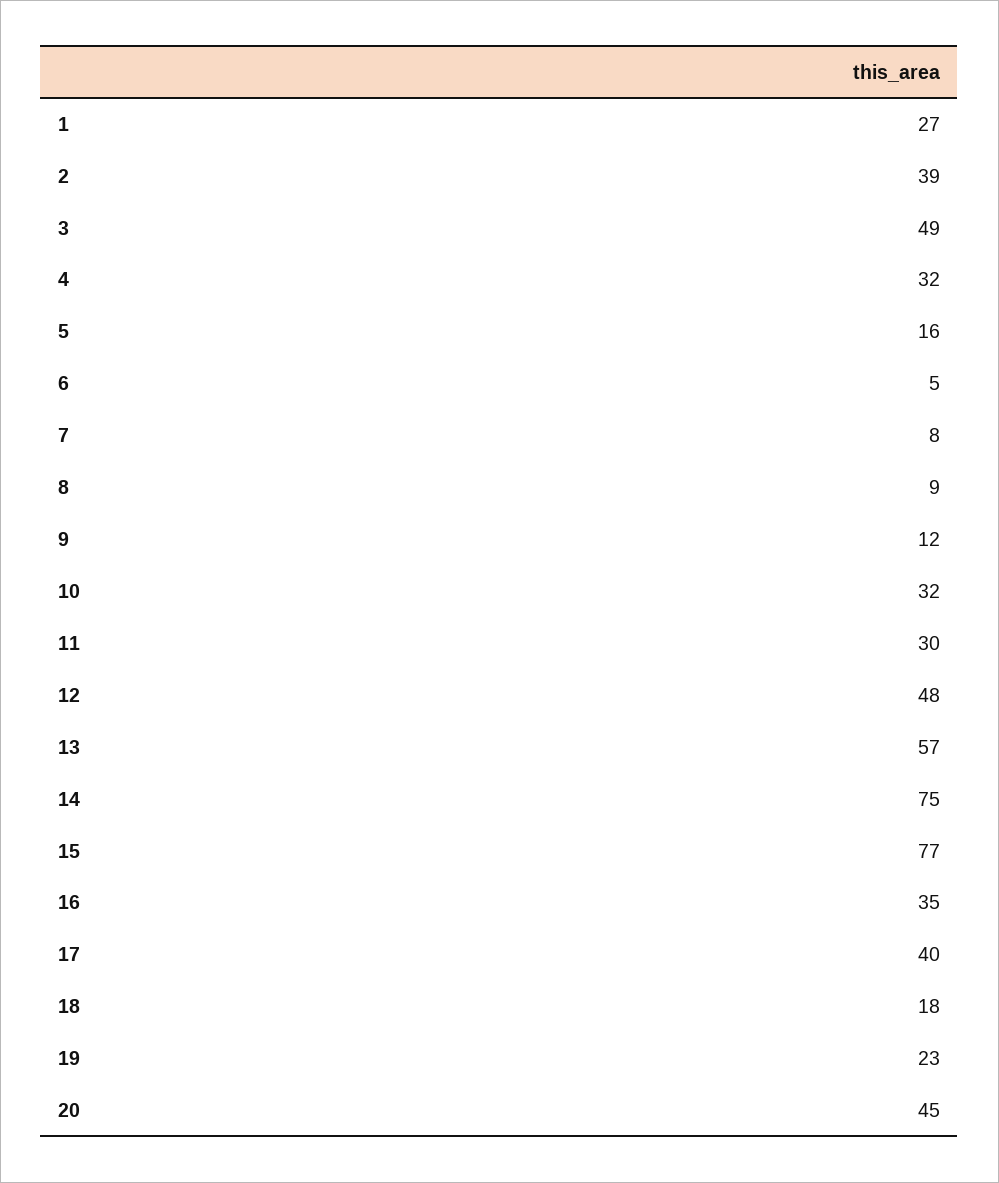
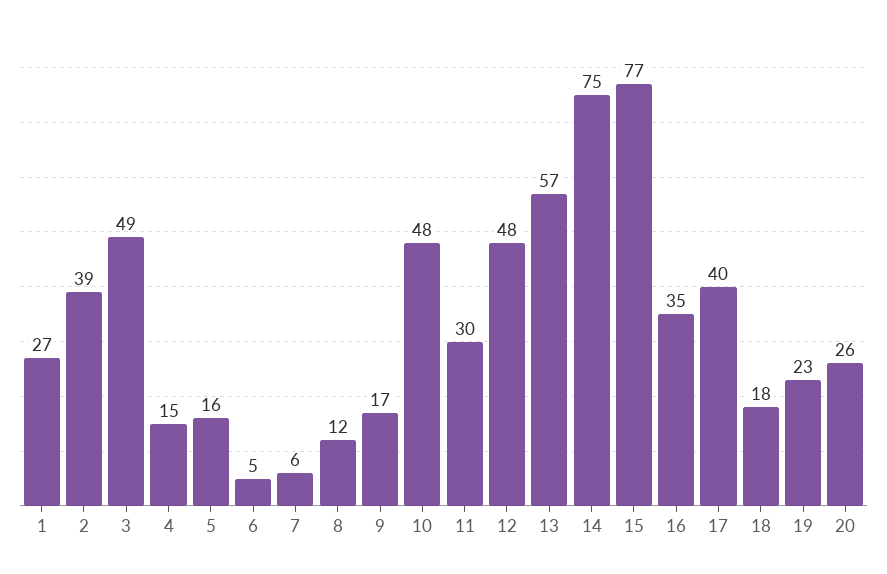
  {
    "1": 27,
    "2": 39,
    "3": 49,
-   "4": 32,
+   "4": 15,
    "5": 16,
    "6": 5,
-   "7": 8,
+   "7": 6,
-   "8": 9,
+   "8": 12,
-   "9": 12,
+   "9": 17,
-   "10": 32,
+   "10": 48,
    "11": 30,
    "12": 48,
    "13": 57,
    "14": 75,
    "15": 77,
    "16": 35,
    "17": 40,
    "18": 18,
    "19": 23,
-   "20": 45
+   "20": 26
  }

